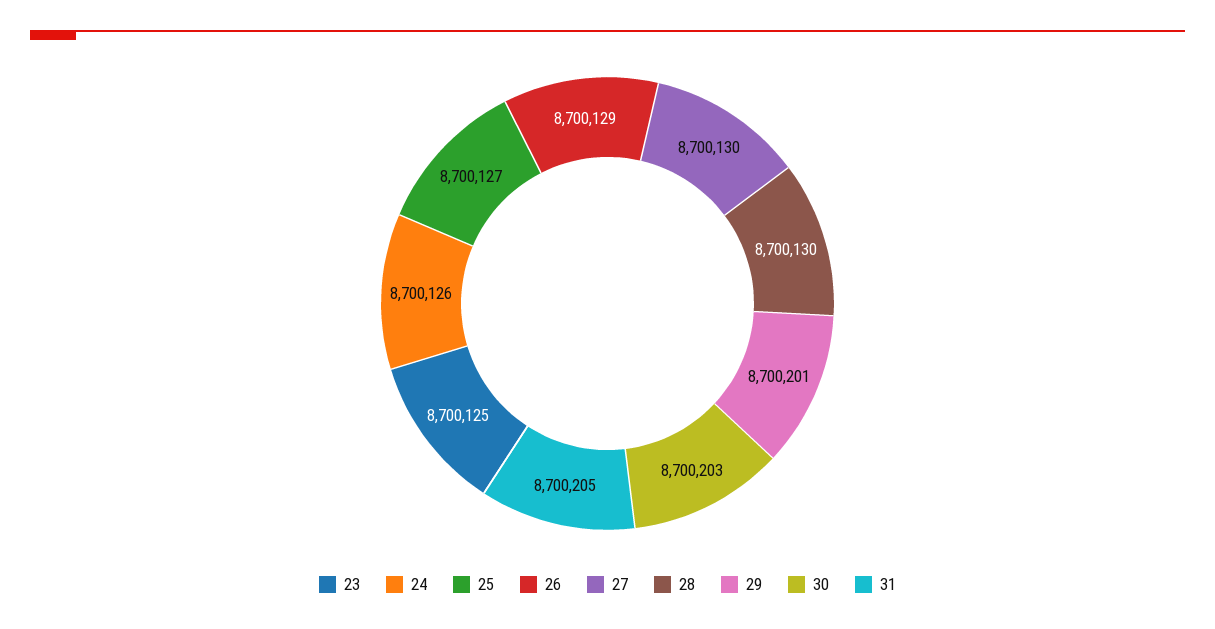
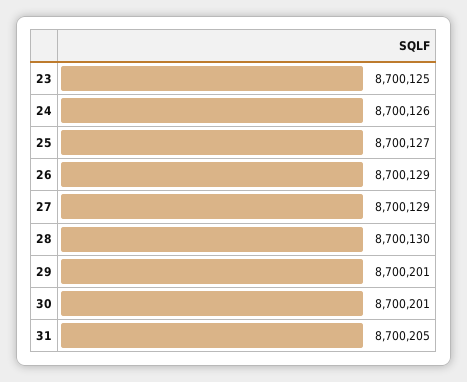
  {
    "23": 8700125,
    "24": 8700126,
    "25": 8700127,
    "26": 8700129,
-   "27": 8700130,
+   "27": 8700129,
    "28": 8700130,
    "29": 8700201,
-   "30": 8700203,
+   "30": 8700201,
    "31": 8700205
  }

